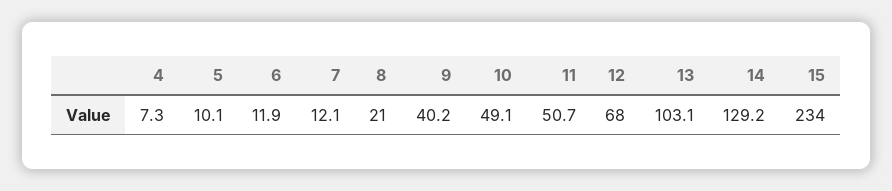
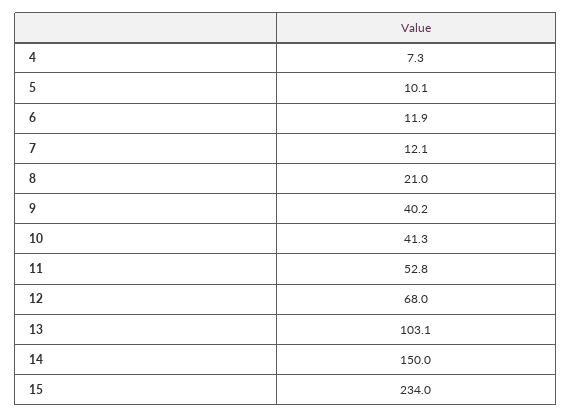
  {
    "4": 7.3,
    "5": 10.1,
    "6": 11.9,
    "7": 12.1,
    "8": 21,
    "9": 40.2,
-   "10": 49.1,
+   "10": 41.3,
-   "11": 50.7,
+   "11": 52.8,
    "12": 68,
    "13": 103.1,
-   "14": 129.2,
+   "14": 150,
    "15": 234
  }

